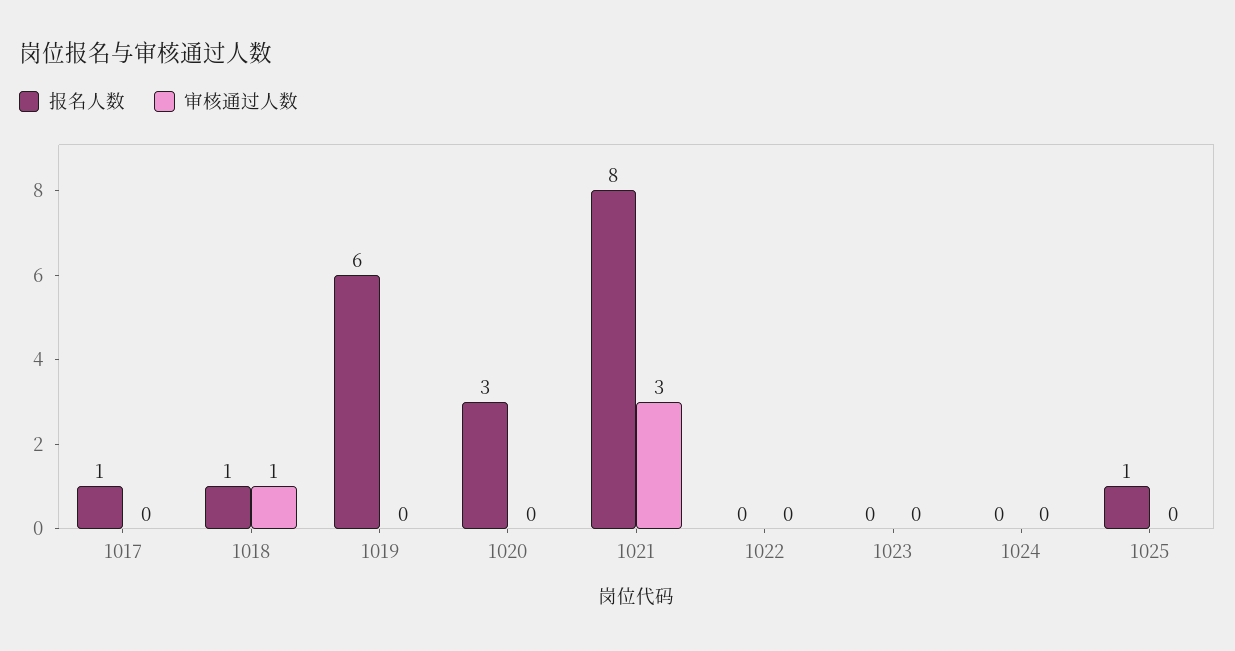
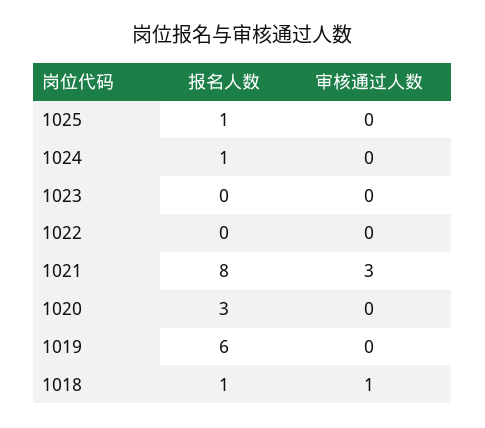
  {
    "报名人数": {
-     "1017": 1,
      "1018": 1,
      "1019": 6,
      "1020": 3,
      "1021": 8,
      "1022": 0,
      "1023": 0,
-     "1024": 0,
+     "1024": 1,
      "1025": 1
    },
    "审核通过人数": {
-     "1017": 0,
      "1018": 1,
      "1019": 0,
      "1020": 0,
      "1021": 3,
      "1022": 0,
      "1023": 0,
      "1024": 0,
      "1025": 0
    }
  }

